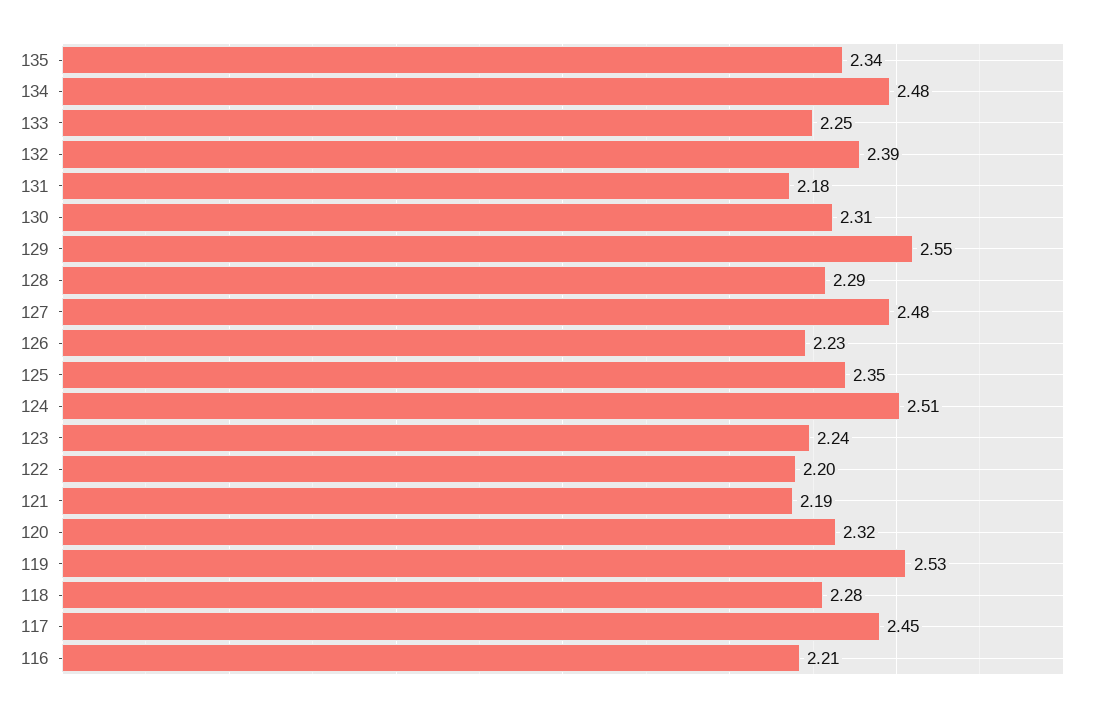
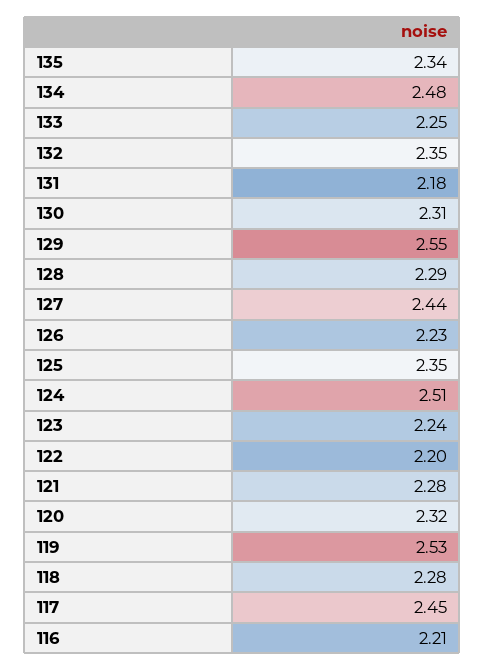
  {
    "135": 2.34,
    "134": 2.48,
    "133": 2.25,
-   "132": 2.39,
+   "132": 2.35,
    "131": 2.18,
    "130": 2.31,
    "129": 2.55,
    "128": 2.29,
-   "127": 2.48,
+   "127": 2.44,
    "126": 2.23,
    "125": 2.35,
    "124": 2.51,
    "123": 2.24,
    "122": 2.2,
-   "121": 2.19,
+   "121": 2.28,
    "120": 2.32,
    "119": 2.53,
    "118": 2.28,
    "117": 2.45,
    "116": 2.21
  }

